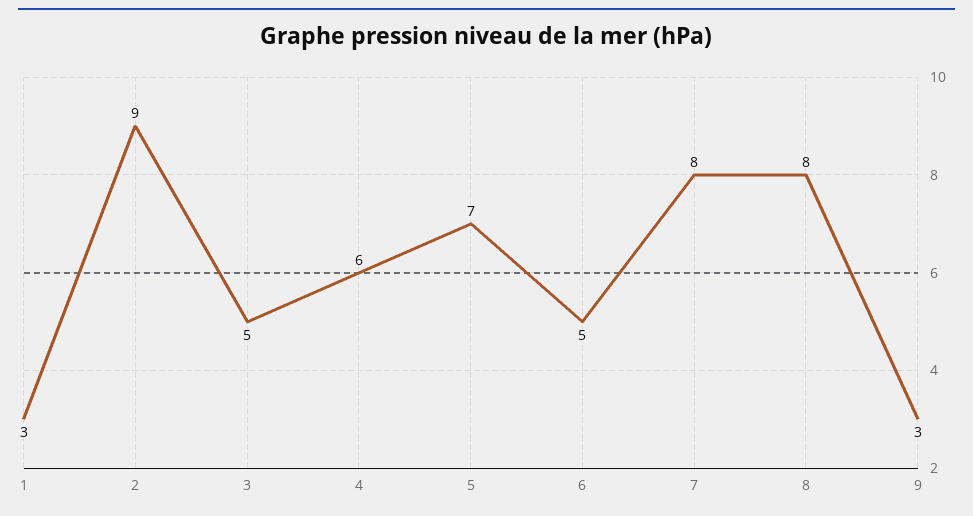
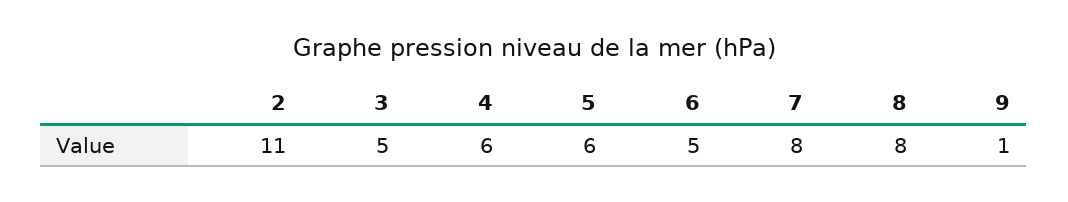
  {
-   "1": 3,
-   "2": 9,
+   "2": 11,
    "3": 5,
    "4": 6,
-   "5": 7,
+   "5": 6,
    "6": 5,
    "7": 8,
    "8": 8,
-   "9": 3
+   "9": 1
  }

